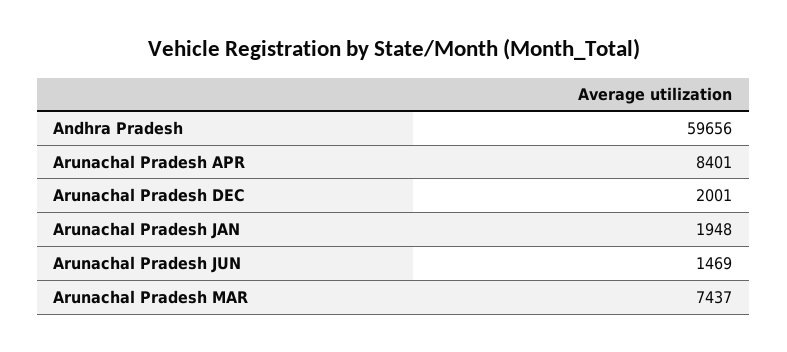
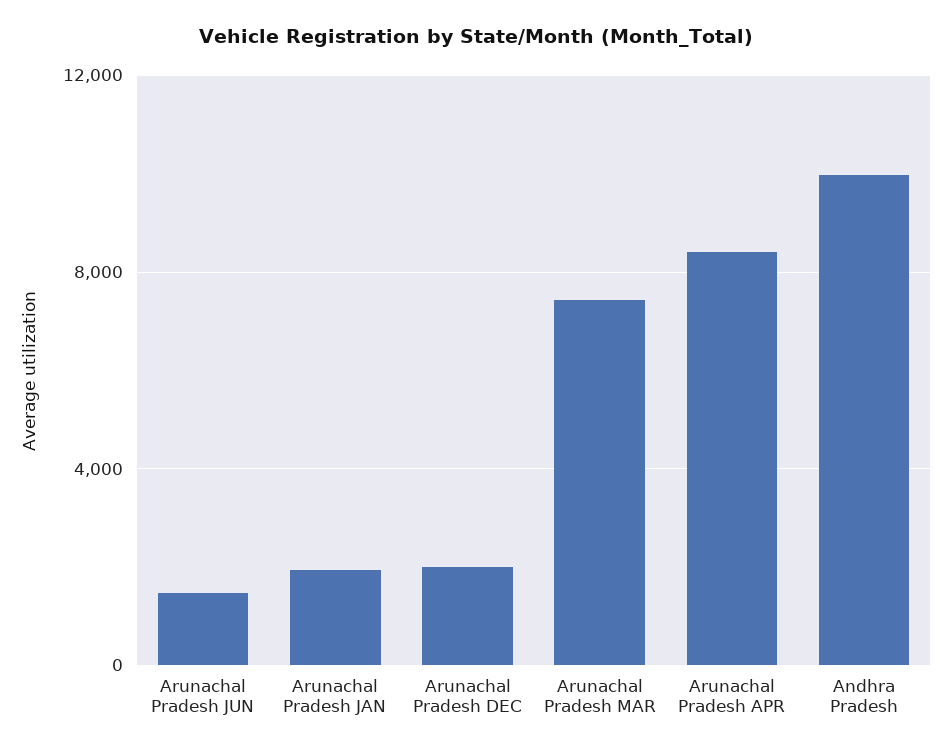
  {
-   "Andhra Pradesh": 59656,
+   "Andhra Pradesh": 10000,
    "Arunachal Pradesh APR": 8401,
    "Arunachal Pradesh DEC": 2001,
    "Arunachal Pradesh JAN": 1948,
    "Arunachal Pradesh JUN": 1469,
    "Arunachal Pradesh MAR": 7437
  }

